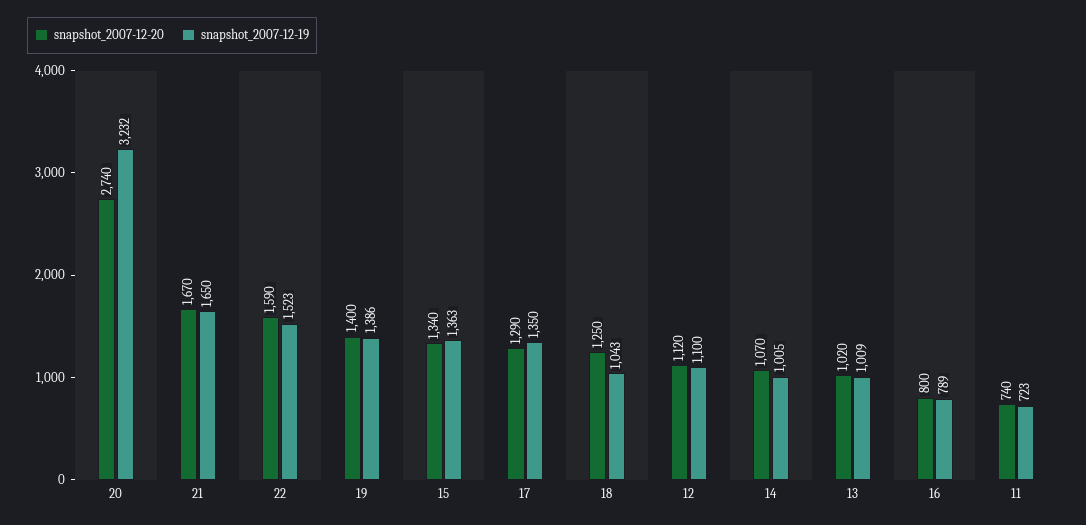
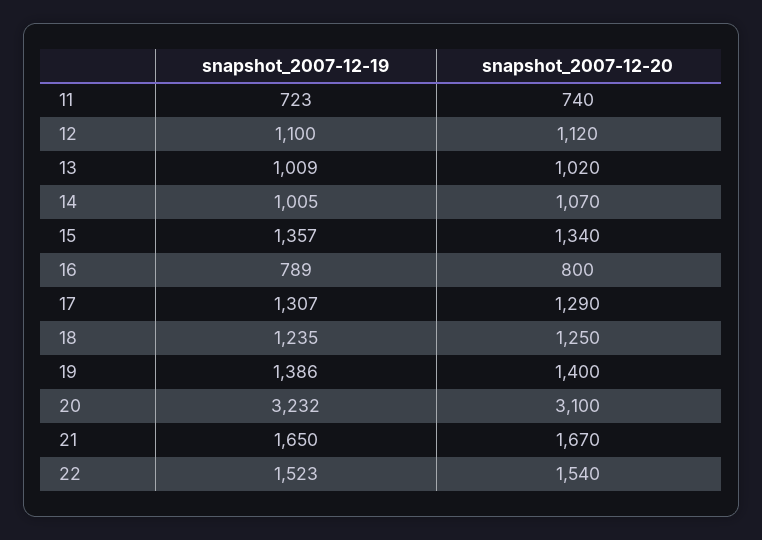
  {
    "snapshot_2007-12-20": {
-     "20": 2740,
+     "20": 3100,
      "21": 1670,
-     "22": 1590,
+     "22": 1540,
      "19": 1400,
      "15": 1340,
      "17": 1290,
      "18": 1250,
      "12": 1120,
      "14": 1070,
      "13": 1020,
      "16": 800,
      "11": 740
    },
    "snapshot_2007-12-19": {
      "20": 3232,
      "21": 1650,
      "22": 1523,
      "19": 1386,
-     "15": 1363,
+     "15": 1357,
-     "17": 1350,
+     "17": 1307,
-     "18": 1043,
+     "18": 1235,
      "12": 1100,
      "14": 1005,
      "13": 1009,
      "16": 789,
      "11": 723
    }
  }

